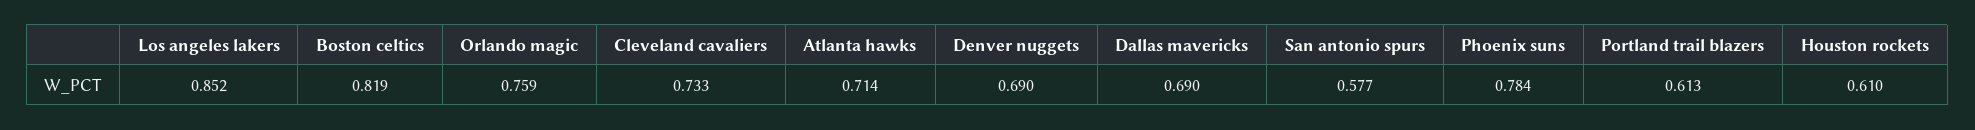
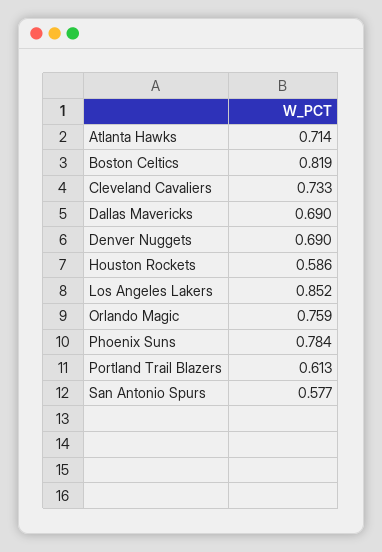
  {
    "Los angeles lakers": 0.852,
    "Boston celtics": 0.819,
    "Orlando magic": 0.759,
    "Cleveland cavaliers": 0.733,
    "Atlanta hawks": 0.714,
    "Denver nuggets": 0.69,
    "Dallas mavericks": 0.69,
    "San antonio spurs": 0.577,
    "Phoenix suns": 0.784,
    "Portland trail blazers": 0.613,
-   "Houston rockets": 0.61
+   "Houston rockets": 0.586
  }

